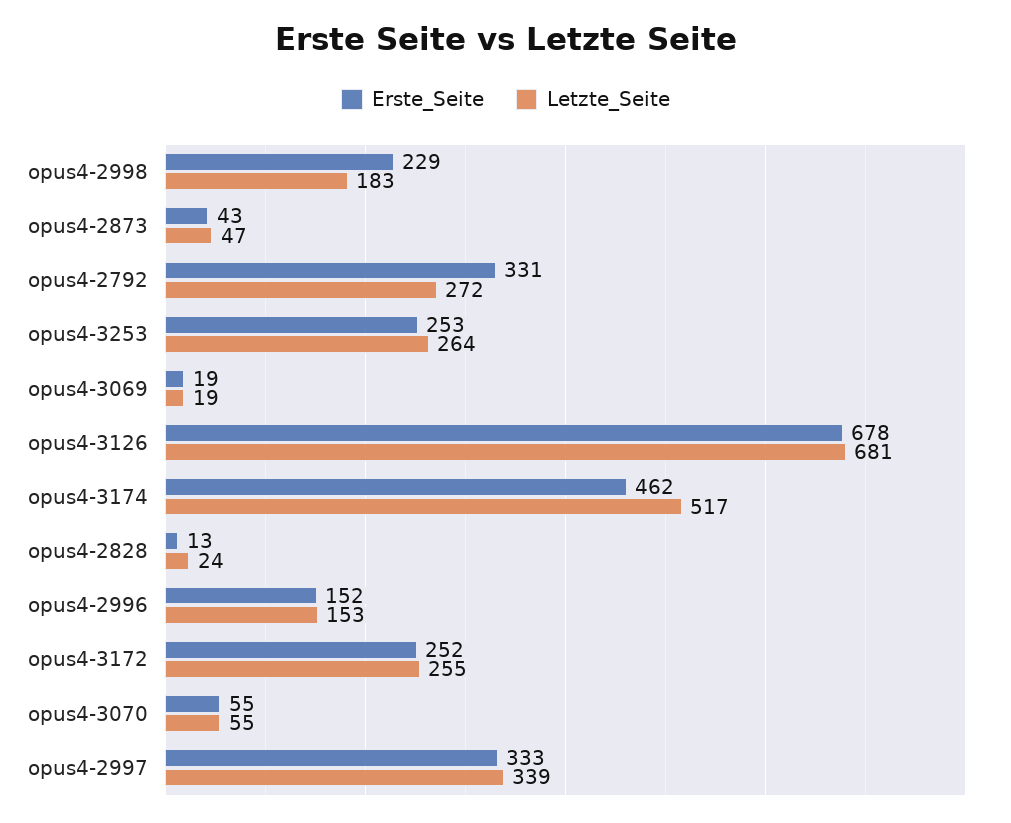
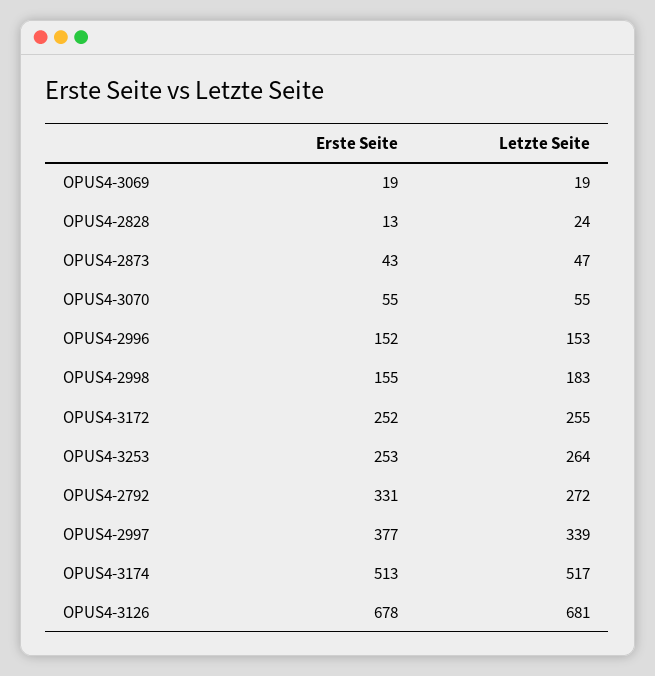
  {
    "Erste_Seite": {
-     "opus4-2998": 229,
+     "opus4-2998": 155,
      "opus4-2873": 43,
      "opus4-2792": 331,
      "opus4-3253": 253,
      "opus4-3069": 19,
      "opus4-3126": 678,
-     "opus4-3174": 462,
+     "opus4-3174": 513,
      "opus4-2828": 13,
      "opus4-2996": 152,
      "opus4-3172": 252,
      "opus4-3070": 55,
-     "opus4-2997": 333
+     "opus4-2997": 377
    },
    "Letzte_Seite": {
      "opus4-2998": 183,
      "opus4-2873": 47,
      "opus4-2792": 272,
      "opus4-3253": 264,
      "opus4-3069": 19,
      "opus4-3126": 681,
      "opus4-3174": 517,
      "opus4-2828": 24,
      "opus4-2996": 153,
      "opus4-3172": 255,
      "opus4-3070": 55,
      "opus4-2997": 339
    }
  }

